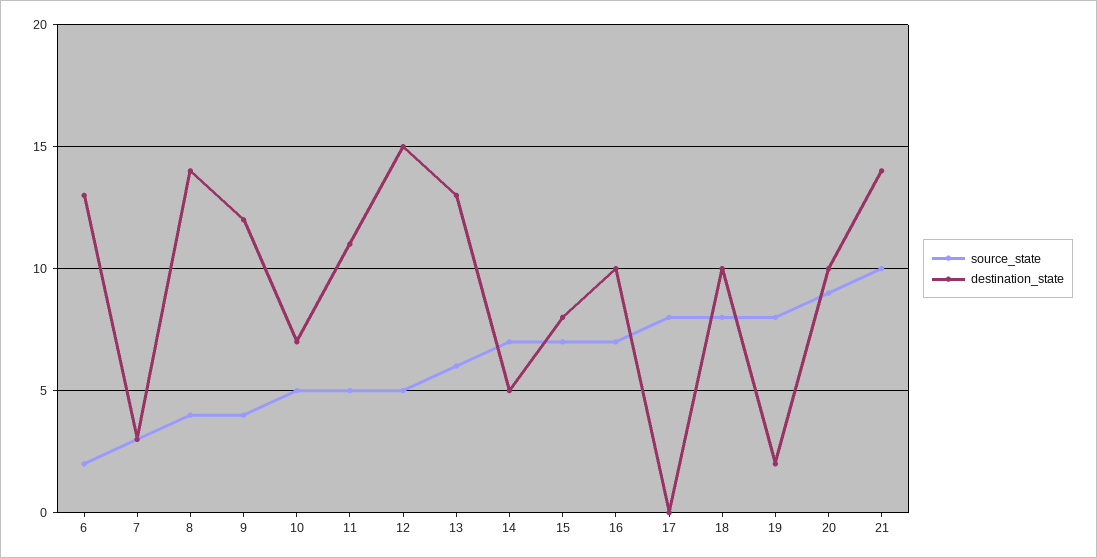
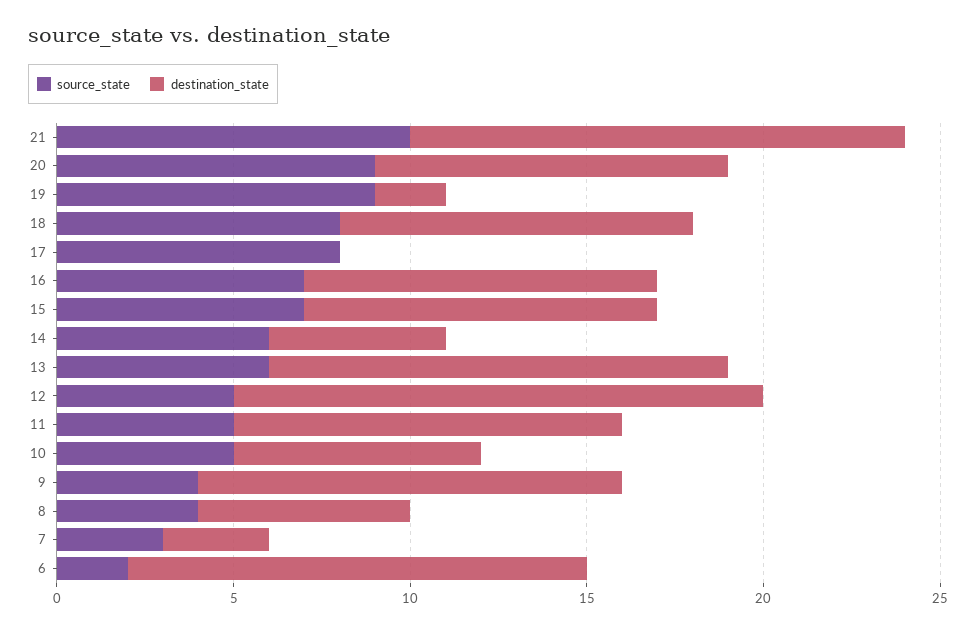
  {
    "source_state": {
      "6": 2,
      "7": 3,
      "8": 4,
      "9": 4,
      "10": 5,
      "11": 5,
      "12": 5,
      "13": 6,
-     "14": 7,
+     "14": 6,
      "15": 7,
      "16": 7,
      "17": 8,
      "18": 8,
-     "19": 8,
+     "19": 9,
      "20": 9,
      "21": 10
    },
    "destination_state": {
      "6": 13,
      "7": 3,
-     "8": 14,
+     "8": 6,
      "9": 12,
      "10": 7,
      "11": 11,
      "12": 15,
      "13": 13,
      "14": 5,
-     "15": 8,
+     "15": 10,
      "16": 10,
      "17": 0,
      "18": 10,
      "19": 2,
      "20": 10,
      "21": 14
    }
  }

